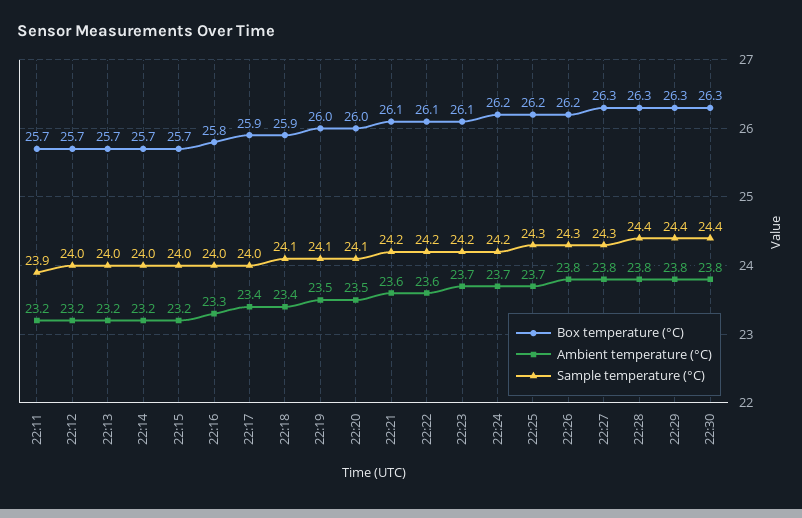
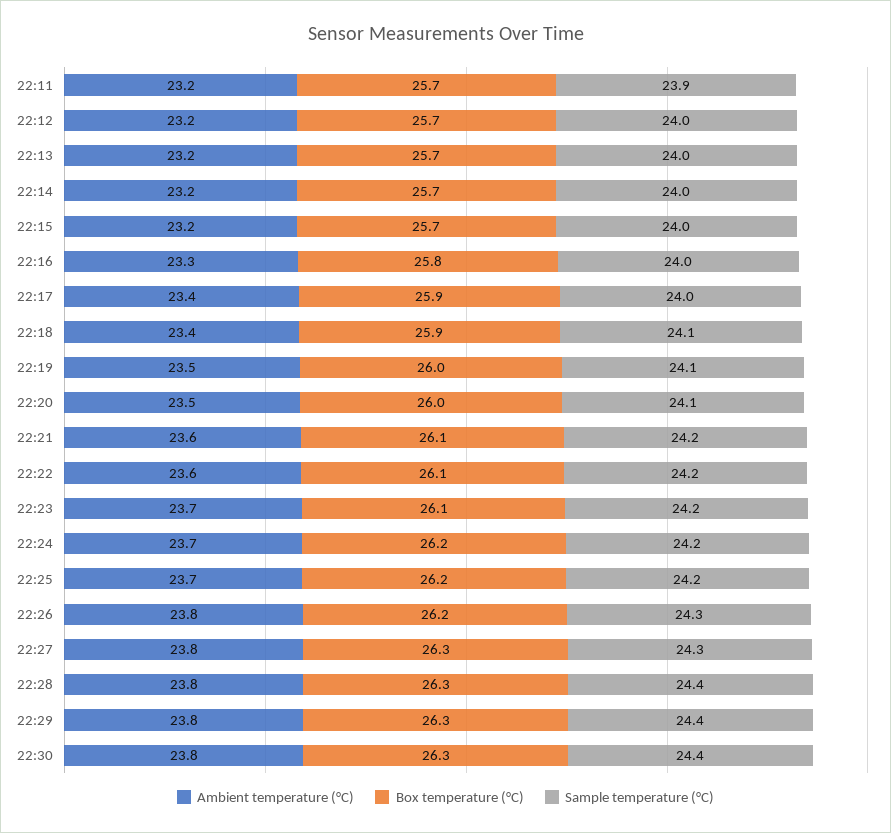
  {
    "Box temperature (°C)": {
      "22:11": 25.7,
      "22:12": 25.7,
      "22:13": 25.7,
      "22:14": 25.7,
      "22:15": 25.7,
      "22:16": 25.8,
      "22:17": 25.9,
      "22:18": 25.9,
      "22:19": 26,
      "22:20": 26,
      "22:21": 26.1,
      "22:22": 26.1,
      "22:23": 26.1,
      "22:24": 26.2,
      "22:25": 26.2,
      "22:26": 26.2,
      "22:27": 26.3,
      "22:28": 26.3,
      "22:29": 26.3,
      "22:30": 26.3
    },
    "Ambient temperature (°C)": {
      "22:11": 23.2,
      "22:12": 23.2,
      "22:13": 23.2,
      "22:14": 23.2,
      "22:15": 23.2,
      "22:16": 23.3,
      "22:17": 23.4,
      "22:18": 23.4,
      "22:19": 23.5,
      "22:20": 23.5,
      "22:21": 23.6,
      "22:22": 23.6,
      "22:23": 23.7,
      "22:24": 23.7,
      "22:25": 23.7,
      "22:26": 23.8,
      "22:27": 23.8,
      "22:28": 23.8,
      "22:29": 23.8,
      "22:30": 23.8
    },
    "Sample temperature (°C)": {
      "22:11": 23.9,
      "22:12": 24,
      "22:13": 24,
      "22:14": 24,
      "22:15": 24,
      "22:16": 24,
      "22:17": 24,
      "22:18": 24.1,
      "22:19": 24.1,
      "22:20": 24.1,
      "22:21": 24.2,
      "22:22": 24.2,
      "22:23": 24.2,
      "22:24": 24.2,
-     "22:25": 24.3,
+     "22:25": 24.2,
      "22:26": 24.3,
      "22:27": 24.3,
      "22:28": 24.4,
      "22:29": 24.4,
      "22:30": 24.4
    }
  }

